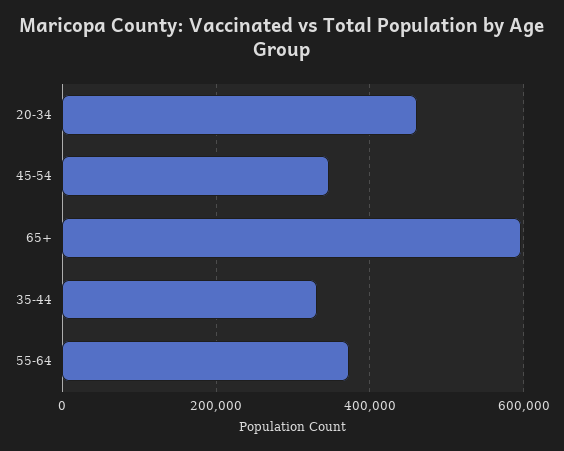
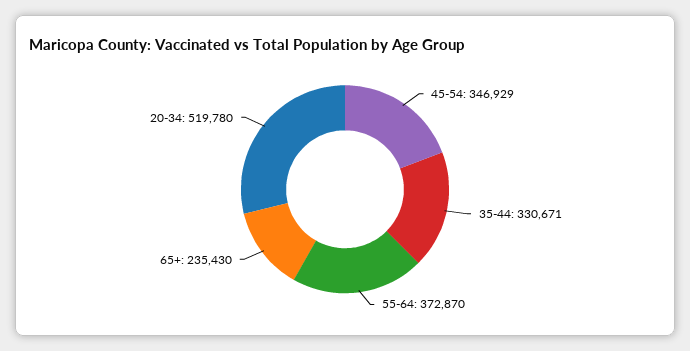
  {
-   "20-34": 460000,
+   "20-34": 519780,
    "45-54": 346929,
-   "65+": 600000,
+   "65+": 235430,
    "35-44": 330671,
    "55-64": 372870
  }

